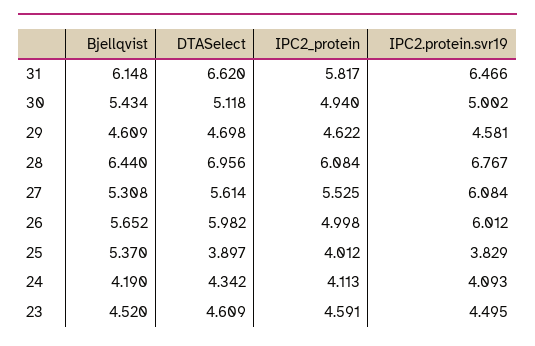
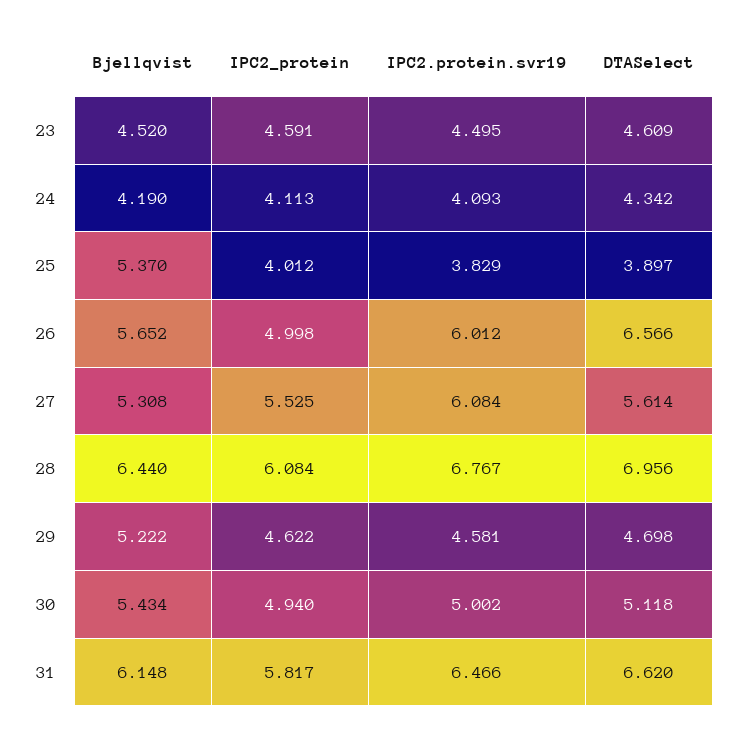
  {
    "Bjellqvist": {
      "31": 6.148,
      "30": 5.434,
-     "29": 4.609,
+     "29": 5.222,
      "28": 6.44,
      "27": 5.308,
      "26": 5.652,
      "25": 5.37,
      "24": 4.19,
      "23": 4.52
    },
    "DTASelect": {
      "31": 6.62,
      "30": 5.118,
      "29": 4.698,
      "28": 6.956,
      "27": 5.614,
-     "26": 5.982,
+     "26": 6.566,
      "25": 3.897,
      "24": 4.342,
      "23": 4.609
    },
    "IPC2_protein": {
      "31": 5.817,
      "30": 4.94,
      "29": 4.622,
      "28": 6.084,
      "27": 5.525,
      "26": 4.998,
      "25": 4.012,
      "24": 4.113,
      "23": 4.591
    },
    "IPC2.protein.svr19": {
      "31": 6.466,
      "30": 5.002,
      "29": 4.581,
      "28": 6.767,
      "27": 6.084,
      "26": 6.012,
      "25": 3.829,
      "24": 4.093,
      "23": 4.495
    }
  }

